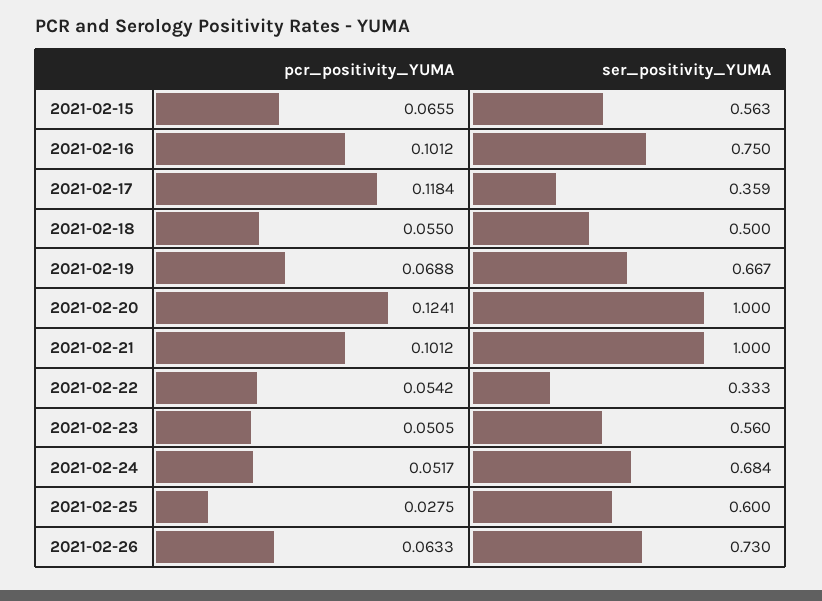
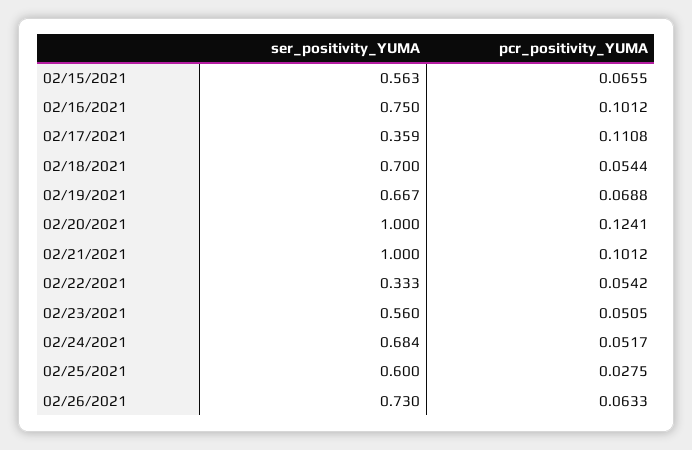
  {
    "pcr_positivity_YUMA": {
      "2021-02-15": 0.0655,
      "2021-02-16": 0.1012,
-     "2021-02-17": 0.1184,
+     "2021-02-17": 0.1108,
-     "2021-02-18": 0.055,
+     "2021-02-18": 0.0544,
      "2021-02-19": 0.0688,
      "2021-02-20": 0.1241,
      "2021-02-21": 0.1012,
      "2021-02-22": 0.0542,
      "2021-02-23": 0.0505,
      "2021-02-24": 0.0517,
      "2021-02-25": 0.0275,
      "2021-02-26": 0.0633
    },
    "ser_positivity_YUMA": {
      "2021-02-15": 0.563,
      "2021-02-16": 0.75,
      "2021-02-17": 0.359,
-     "2021-02-18": 0.5,
+     "2021-02-18": 0.7,
      "2021-02-19": 0.667,
      "2021-02-20": 1,
      "2021-02-21": 1,
      "2021-02-22": 0.333,
      "2021-02-23": 0.56,
      "2021-02-24": 0.684,
      "2021-02-25": 0.6,
      "2021-02-26": 0.73
    }
  }

